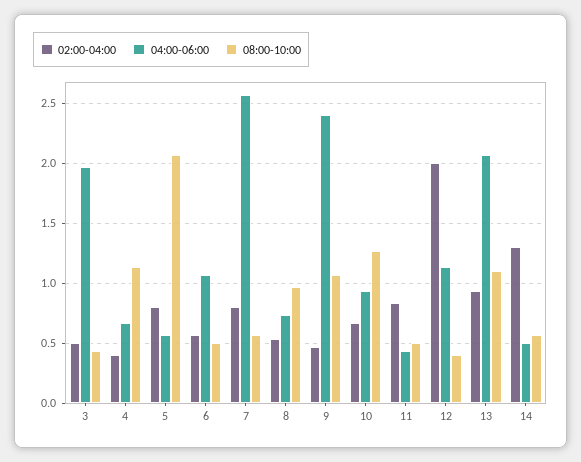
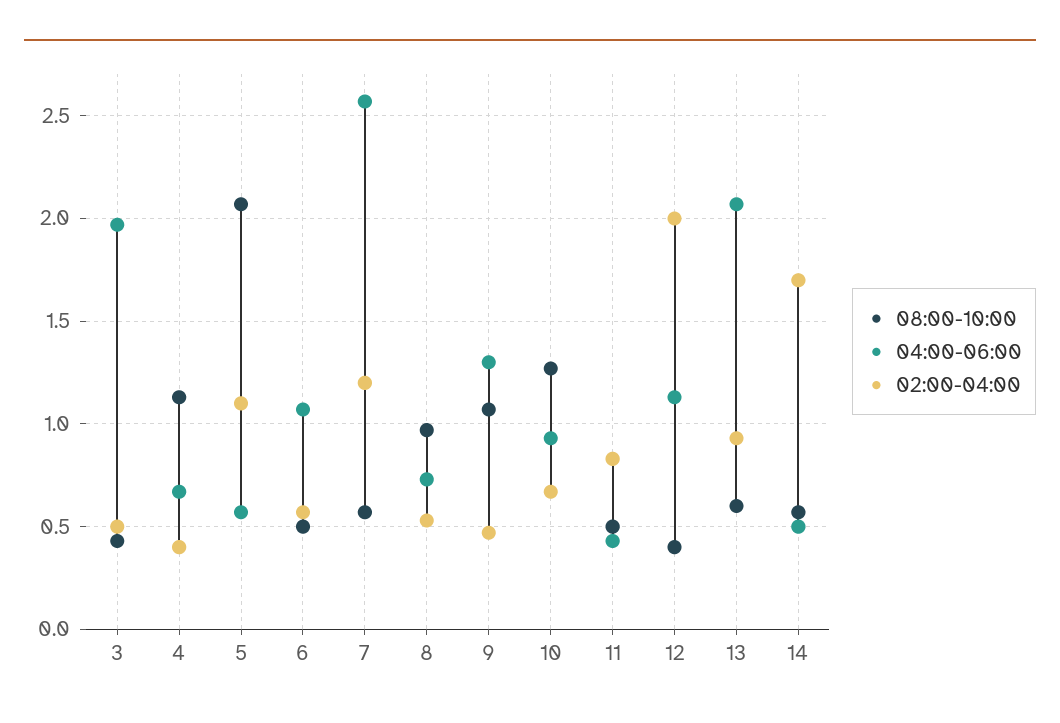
  {
    "02:00-04:00": {
      "3": 0.5,
      "4": 0.4,
-     "5": 0.8,
+     "5": 1.1,
      "6": 0.55,
-     "7": 0.8,
+     "7": 1.2,
      "8": 0.55,
      "9": 0.45,
      "10": 0.65,
      "11": 0.85,
      "12": 2,
      "13": 0.95,
-     "14": 1.3
+     "14": 1.7
    },
    "04:00-06:00": {
      "3": 1.95,
      "4": 0.65,
      "5": 0.55,
      "6": 1.05,
      "7": 2.55,
      "8": 0.75,
-     "9": 2.4,
+     "9": 1.3,
      "10": 0.95,
      "11": 0.45,
      "12": 1.15,
      "13": 2.05,
      "14": 0.5
    },
    "08:00-10:00": {
      "3": 0.45,
      "4": 1.15,
      "5": 2.05,
      "6": 0.5,
      "7": 0.55,
      "8": 0.95,
      "9": 1.05,
      "10": 1.25,
      "11": 0.5,
      "12": 0.4,
-     "13": 1.1,
+     "13": 0.6,
      "14": 0.55
    }
  }

